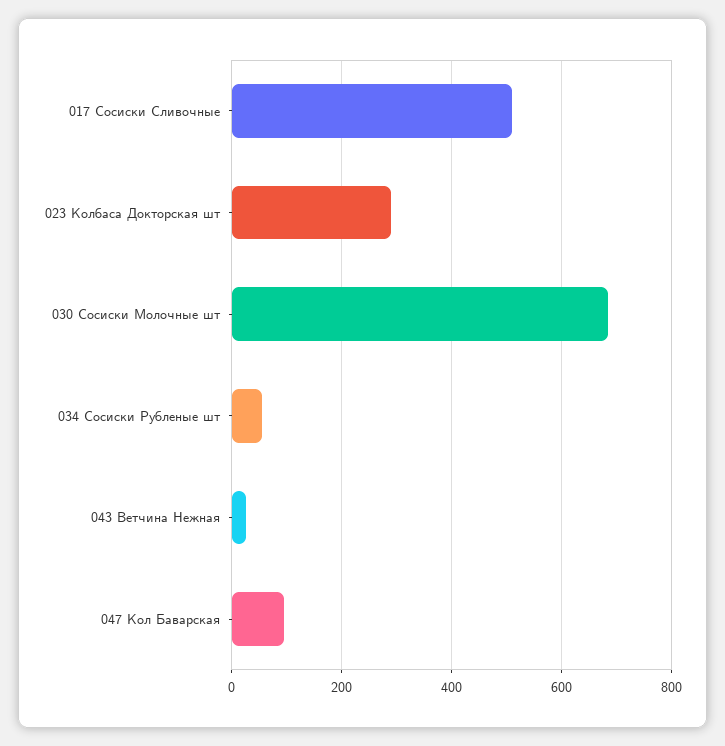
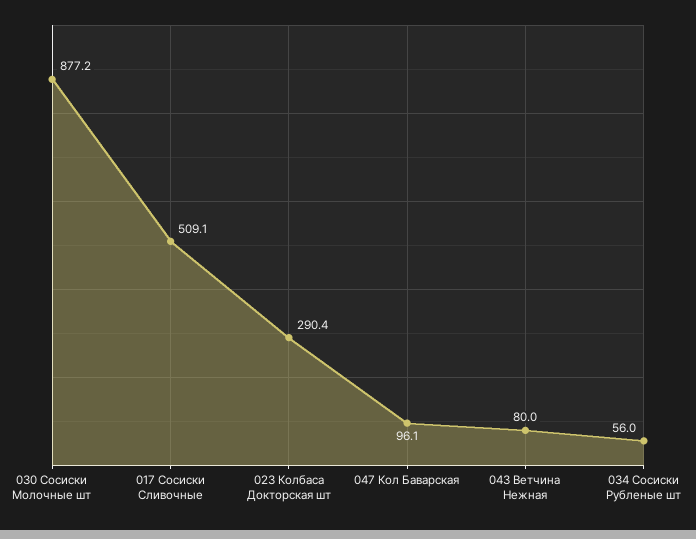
  {
    "017 Сосиски Сливочные": 509.1,
    "023 Колбаса Докторская шт": 290.4,
-   "030 Сосиски Молочные шт": 680,
+   "030 Сосиски Молочные шт": 877.2,
    "034 Сосиски Рубленые шт": 56,
-   "043 Ветчина Нежная": 20,
+   "043 Ветчина Нежная": 80,
    "047 Кол Баварская": 96.1
  }

